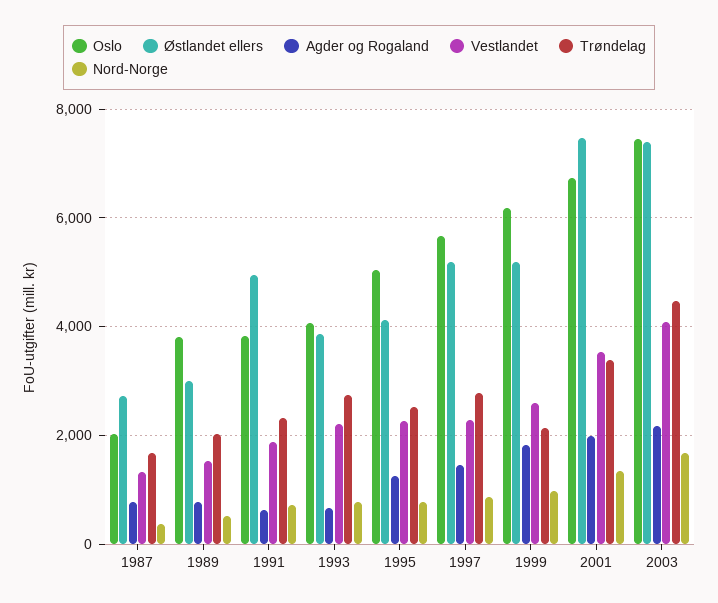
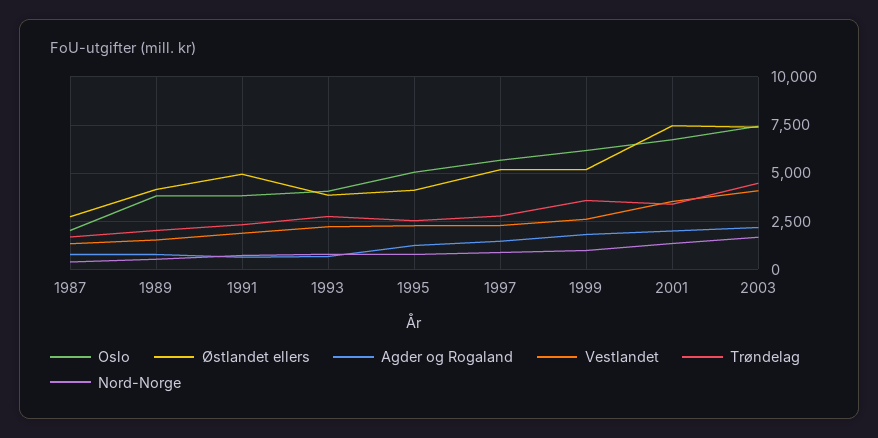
  {
    "Oslo": {
      "1987": 2000,
      "1989": 3800,
      "1991": 3800,
      "1993": 4000,
      "1995": 5000,
      "1997": 5600,
      "1999": 6200,
      "2001": 6800,
      "2003": 7400
    },
    "Østlandet ellers": {
      "1987": 2800,
-     "1989": 3000,
+     "1989": 4000,
      "1991": 5000,
      "1993": 3800,
      "1995": 4200,
      "1997": 5200,
      "1999": 5200,
      "2001": 7400,
      "2003": 7400
    },
    "Agder og Rogaland": {
      "1987": 800,
      "1989": 800,
      "1991": 600,
      "1993": 600,
      "1995": 1200,
      "1997": 1400,
      "1999": 1800,
      "2001": 2000,
      "2003": 2200
    },
    "Vestlandet": {
      "1987": 1400,
      "1989": 1600,
      "1991": 1800,
      "1993": 2200,
      "1995": 2200,
      "1997": 2200,
      "1999": 2600,
      "2001": 3600,
      "2003": 4000
    },
    "Trøndelag": {
      "1987": 1600,
      "1989": 2000,
      "1991": 2400,
      "1993": 2800,
      "1995": 2600,
      "1997": 2800,
-     "1999": 2200,
+     "1999": 3500,
      "2001": 3400,
      "2003": 4400
    },
    "Nord-Norge": {
      "1987": 400,
      "1989": 600,
      "1991": 800,
      "1993": 800,
      "1995": 800,
      "1997": 800,
      "1999": 1000,
      "2001": 1400,
      "2003": 1600
    }
  }

